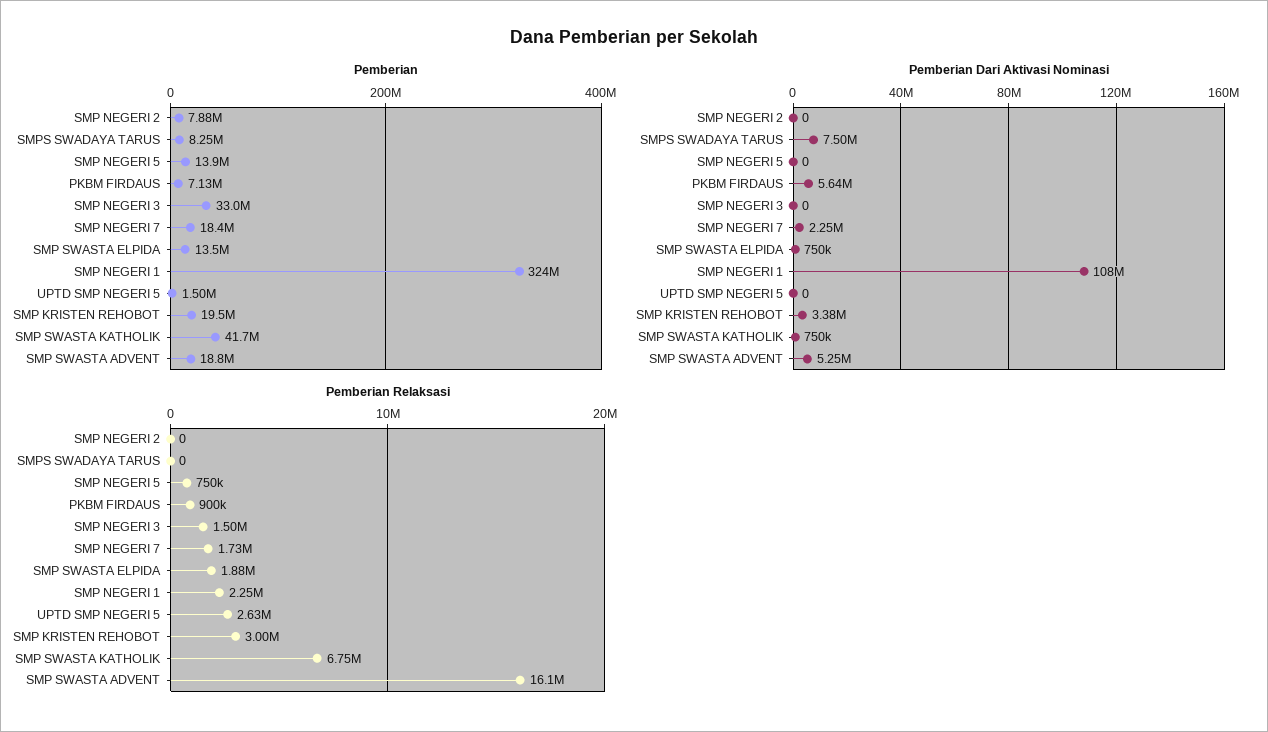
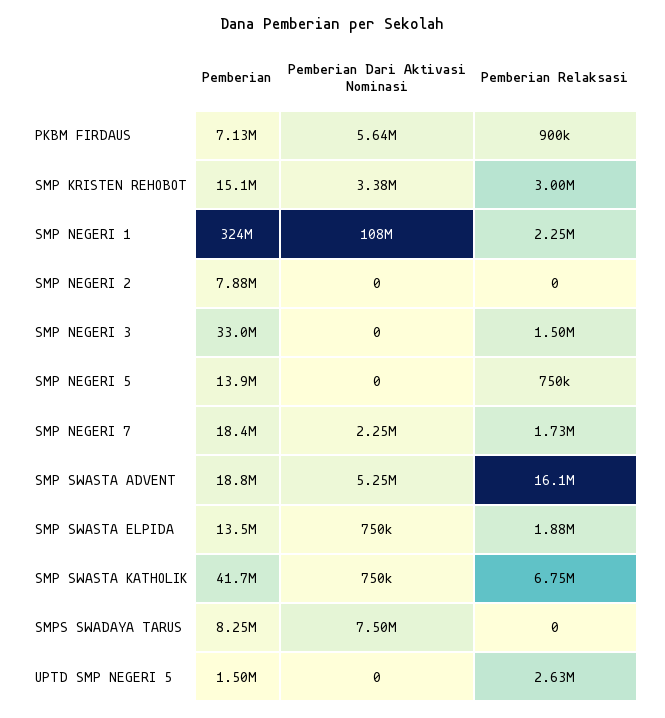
  {
    "Pemberian": {
      "SMP NEGERI 2": 7880000,
      "SMPS SWADAYA TARUS": 8250000,
      "SMP NEGERI 5": 13900000,
      "PKBM FIRDAUS": 7130000,
      "SMP NEGERI 3": 33000000,
      "SMP NEGERI 7": 18400000,
      "SMP SWASTA ELPIDA": 13500000,
      "SMP NEGERI 1": 324000000,
      "UPTD SMP NEGERI 5": 1500000,
-     "SMP KRISTEN REHOBOT": 19500000,
+     "SMP KRISTEN REHOBOT": 15100000,
      "SMP SWASTA KATHOLIK": 41700000,
      "SMP SWASTA ADVENT": 18800000
    },
    "Pemberian Dari Aktivasi Nominasi": {
      "SMP NEGERI 2": 0,
      "SMPS SWADAYA TARUS": 7500000,
      "SMP NEGERI 5": 0,
      "PKBM FIRDAUS": 5640000,
      "SMP NEGERI 3": 0,
      "SMP NEGERI 7": 2250000,
      "SMP SWASTA ELPIDA": 750000,
      "SMP NEGERI 1": 108000000,
      "UPTD SMP NEGERI 5": 0,
      "SMP KRISTEN REHOBOT": 3380000,
      "SMP SWASTA KATHOLIK": 750000,
      "SMP SWASTA ADVENT": 5250000
    },
    "Pemberian Relaksasi": {
      "SMP NEGERI 2": 0,
      "SMPS SWADAYA TARUS": 0,
      "SMP NEGERI 5": 750000,
      "PKBM FIRDAUS": 900000,
      "SMP NEGERI 3": 1500000,
      "SMP NEGERI 7": 1730000,
      "SMP SWASTA ELPIDA": 1880000,
      "SMP NEGERI 1": 2250000,
      "UPTD SMP NEGERI 5": 2630000,
      "SMP KRISTEN REHOBOT": 3000000,
      "SMP SWASTA KATHOLIK": 6750000,
      "SMP SWASTA ADVENT": 16100000
    }
  }

